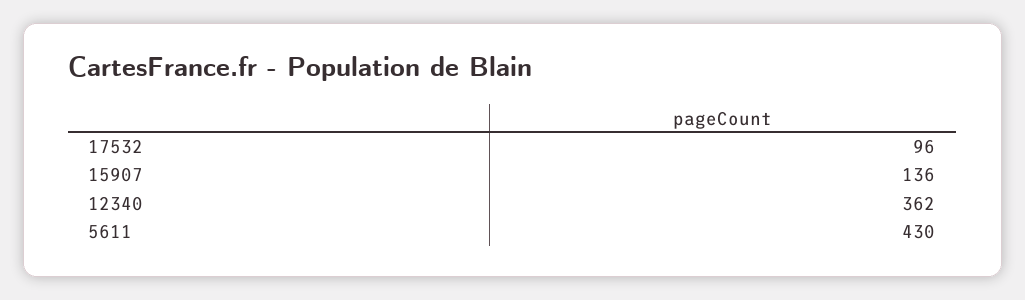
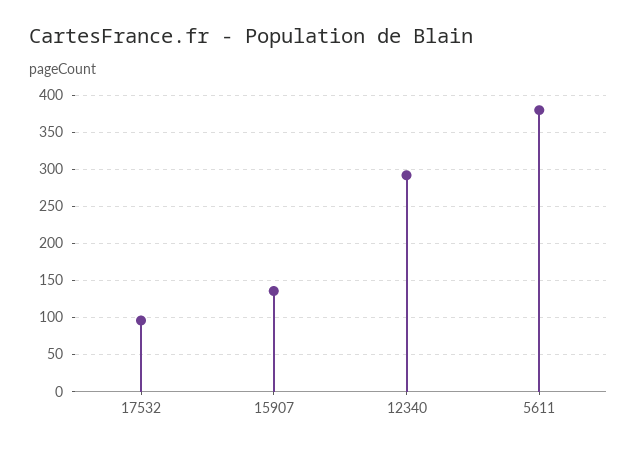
  {
    "17532": 96,
    "15907": 136,
-   "12340": 362,
+   "12340": 290,
-   "5611": 430
+   "5611": 380
  }

